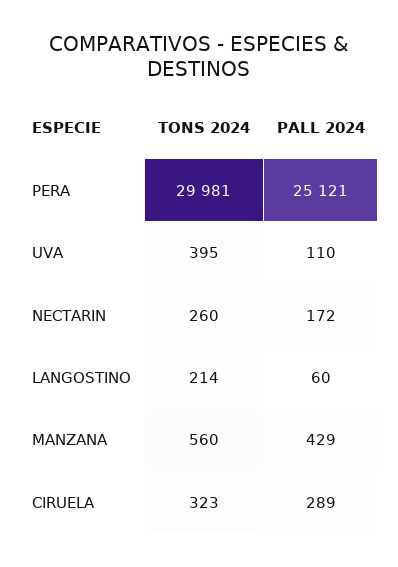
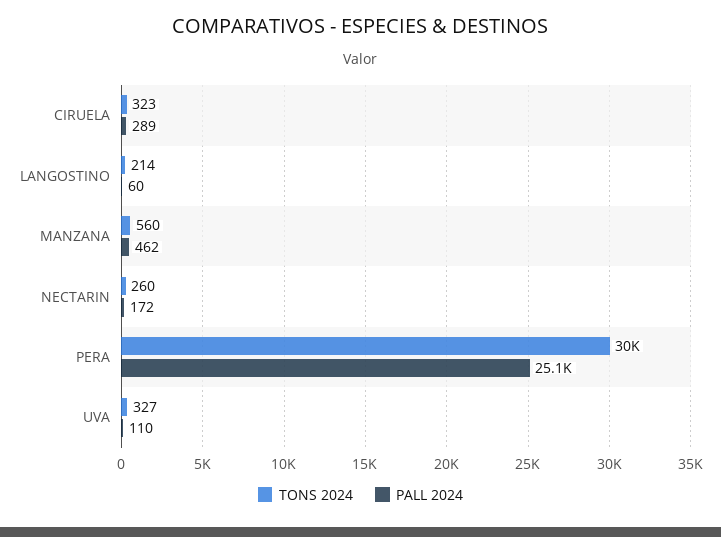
  {
    "TONS 2024": {
      "PERA": 29981,
-     "UVA": 395,
+     "UVA": 327,
      "NECTARIN": 260,
      "LANGOSTINO": 214,
      "MANZANA": 560,
      "CIRUELA": 323
    },
    "PALL 2024": {
      "PERA": 25121,
      "UVA": 110,
      "NECTARIN": 172,
      "LANGOSTINO": 60,
-     "MANZANA": 429,
+     "MANZANA": 462,
      "CIRUELA": 289
    }
  }

